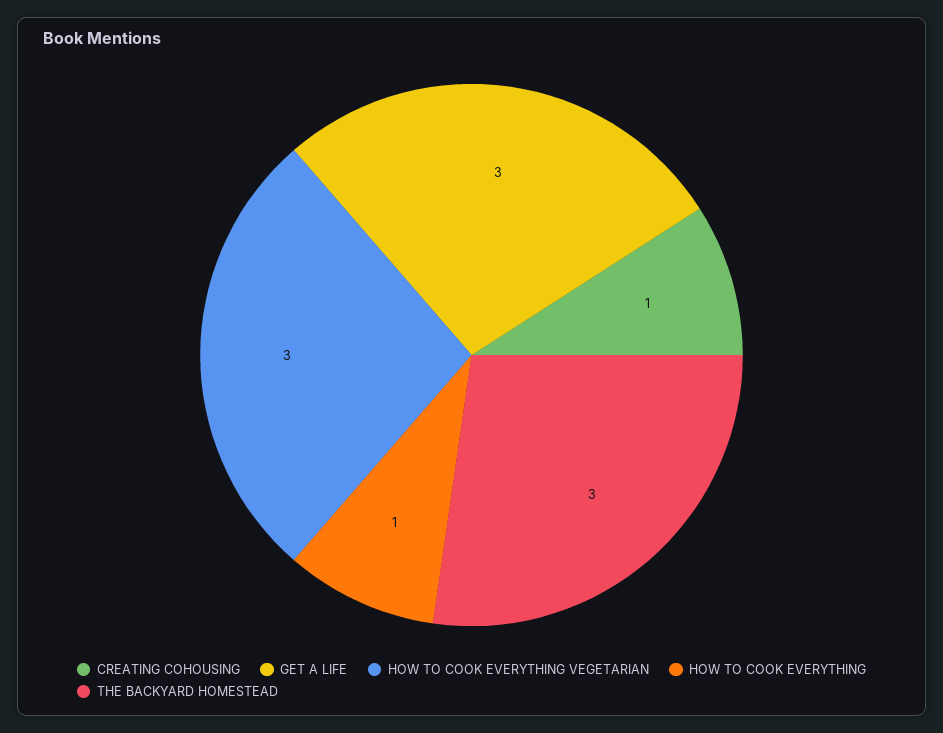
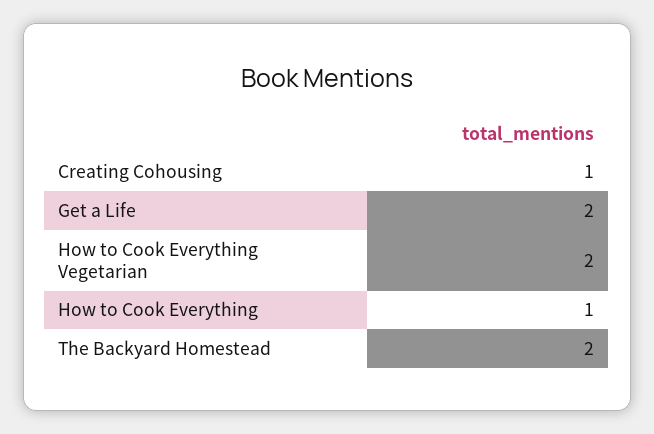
  {
    "CREATING COHOUSING": 1,
-   "GET A LIFE": 3,
+   "GET A LIFE": 2,
-   "HOW TO COOK EVERYTHING VEGETARIAN": 3,
+   "HOW TO COOK EVERYTHING VEGETARIAN": 2,
    "HOW TO COOK EVERYTHING": 1,
-   "THE BACKYARD HOMESTEAD": 3
+   "THE BACKYARD HOMESTEAD": 2
  }

